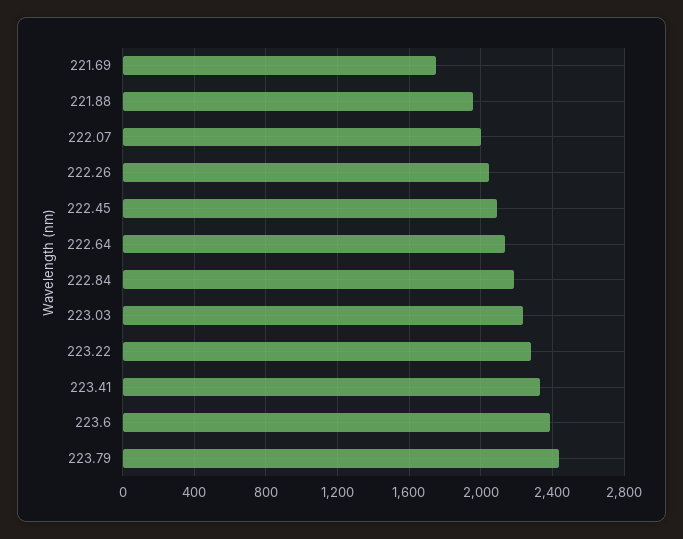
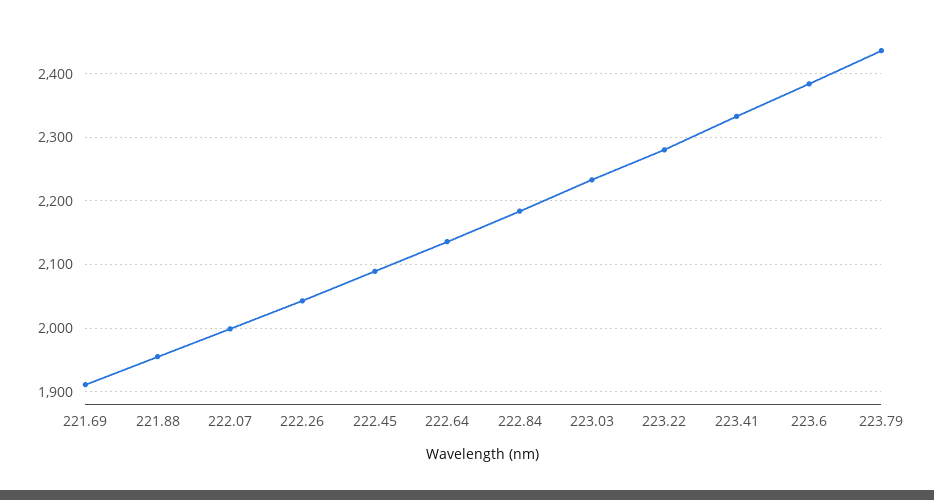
  {
-   "221.69": 1750,
+   "221.69": 1910,
    "221.88": 1960,
    "222.07": 2000,
    "222.26": 2040,
    "222.45": 2090,
    "222.64": 2140,
    "222.84": 2180,
    "223.03": 2230,
    "223.22": 2280,
    "223.41": 2330,
    "223.6": 2380,
    "223.79": 2440
  }

